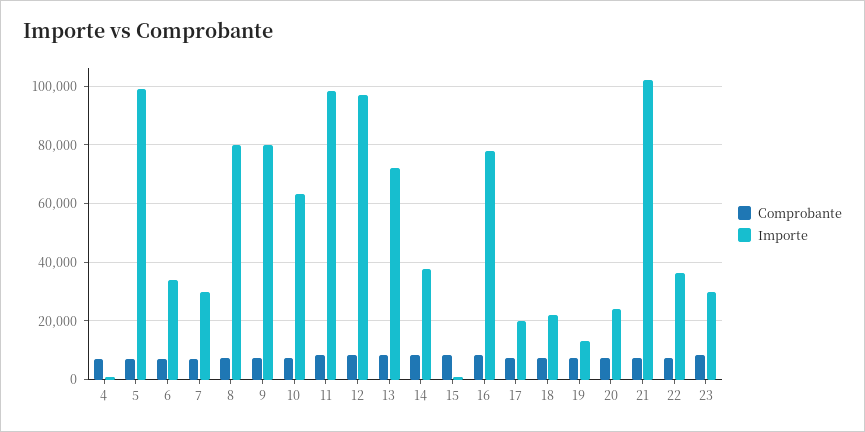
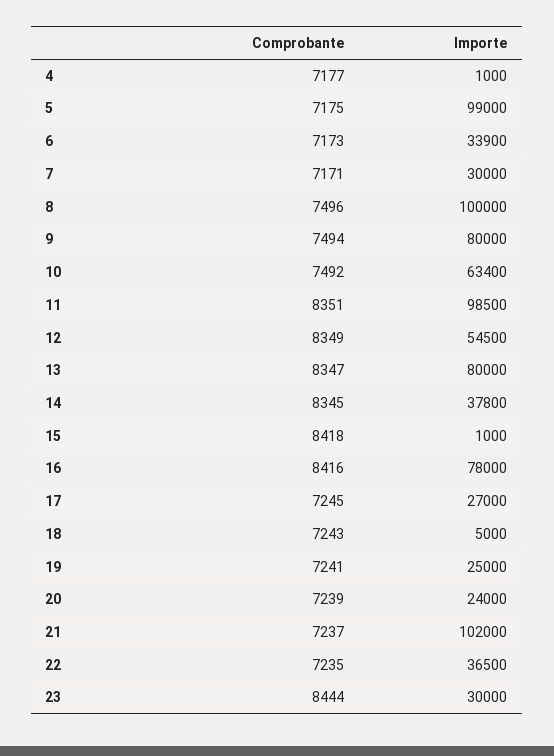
  {
    "Comprobante": {
      "4": 7177,
      "5": 7175,
      "6": 7173,
      "7": 7171,
      "8": 7496,
      "9": 7494,
      "10": 7492,
      "11": 8351,
      "12": 8349,
      "13": 8347,
      "14": 8345,
      "15": 8418,
      "16": 8416,
      "17": 7245,
      "18": 7243,
      "19": 7241,
      "20": 7239,
      "21": 7237,
      "22": 7235,
      "23": 8444
    },
    "Importe": {
      "4": 1000,
      "5": 99000,
      "6": 33900,
      "7": 30000,
-     "8": 80000,
+     "8": 100000,
      "9": 80000,
      "10": 63400,
      "11": 98500,
-     "12": 97500,
+     "12": 54500,
-     "13": 72500,
+     "13": 80000,
      "14": 37800,
      "15": 1000,
      "16": 78000,
-     "17": 20000,
+     "17": 27000,
-     "18": 22500,
+     "18": 5000,
-     "19": 12500,
+     "19": 25000,
      "20": 24000,
      "21": 102000,
      "22": 36500,
      "23": 30000
    }
  }

